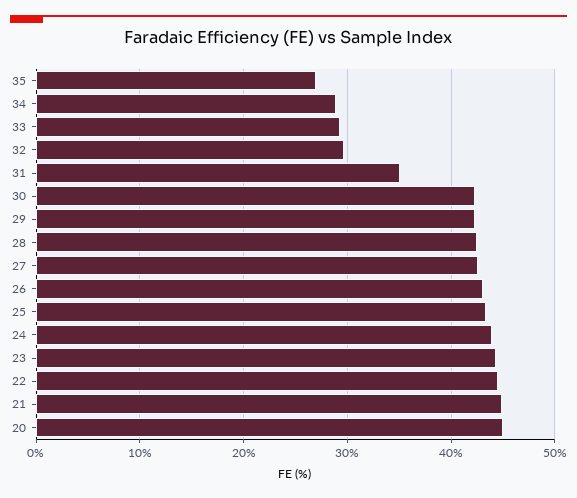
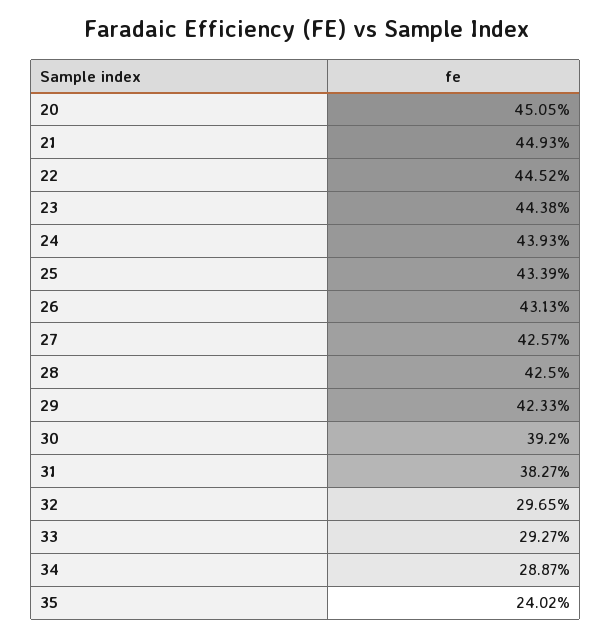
  {
-   "35": 27,
+   "35": 24.02,
    "34": 28.87,
    "33": 29.27,
    "32": 29.65,
-   "31": 35,
+   "31": 38.27,
-   "30": 42,
+   "30": 39.2,
    "29": 42.33,
    "28": 42.5,
    "27": 42.57,
    "26": 43.13,
    "25": 43.39,
    "24": 43.93,
    "23": 44.38,
    "22": 44.52,
    "21": 44.93,
    "20": 45.05
  }

